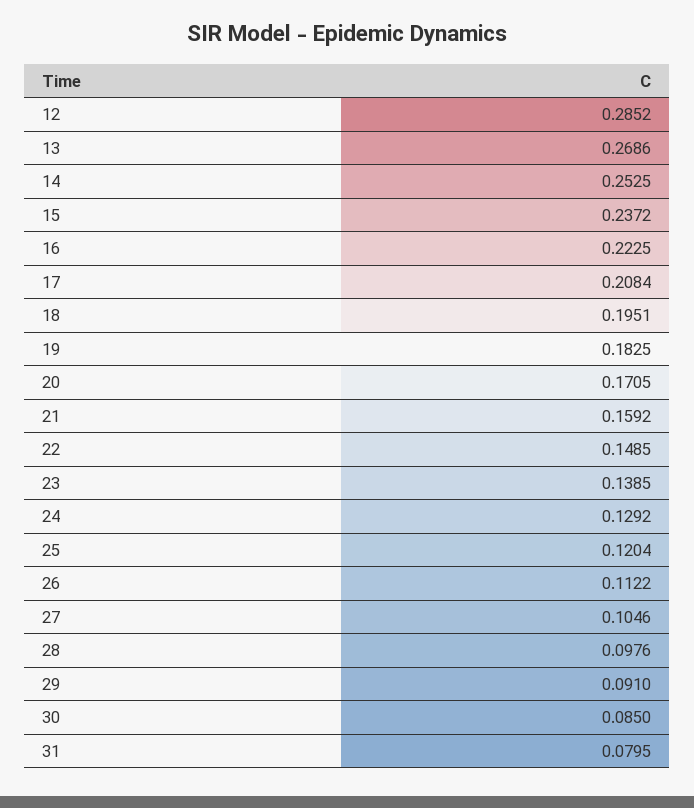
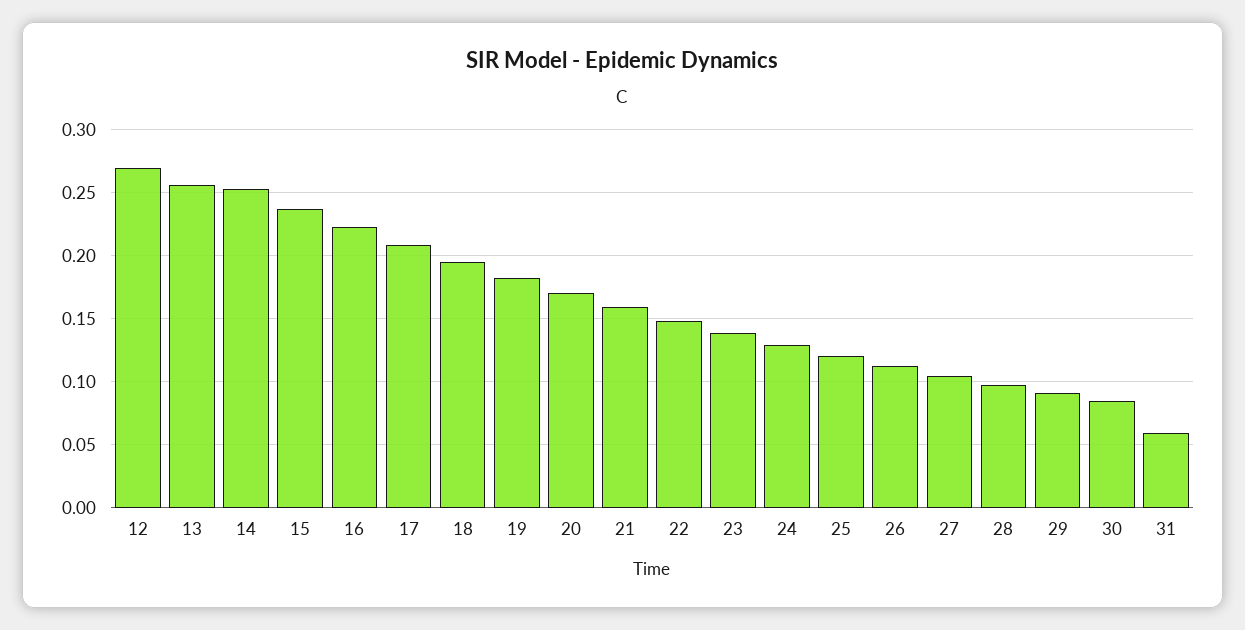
  {
-   "12": 0.2852,
+   "12": 0.27,
-   "13": 0.2686,
+   "13": 0.255,
    "14": 0.2525,
    "15": 0.2372,
    "16": 0.2225,
    "17": 0.2084,
    "18": 0.1951,
    "19": 0.1825,
    "20": 0.1705,
    "21": 0.1592,
    "22": 0.1485,
    "23": 0.1385,
    "24": 0.1292,
    "25": 0.1204,
    "26": 0.1122,
    "27": 0.1046,
    "28": 0.0976,
    "29": 0.091,
    "30": 0.085,
-   "31": 0.0795
+   "31": 0.06
  }

